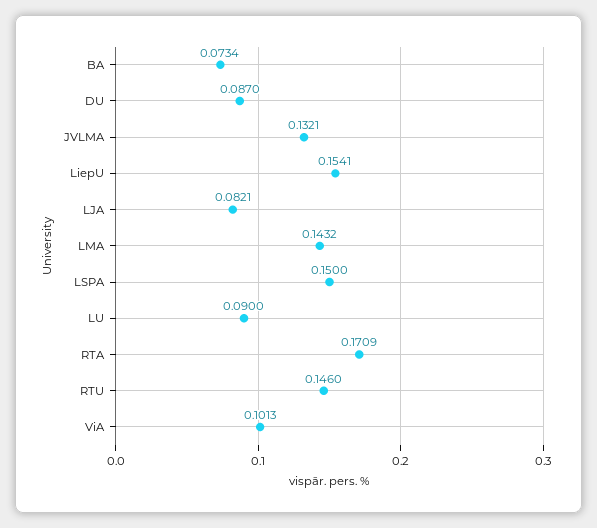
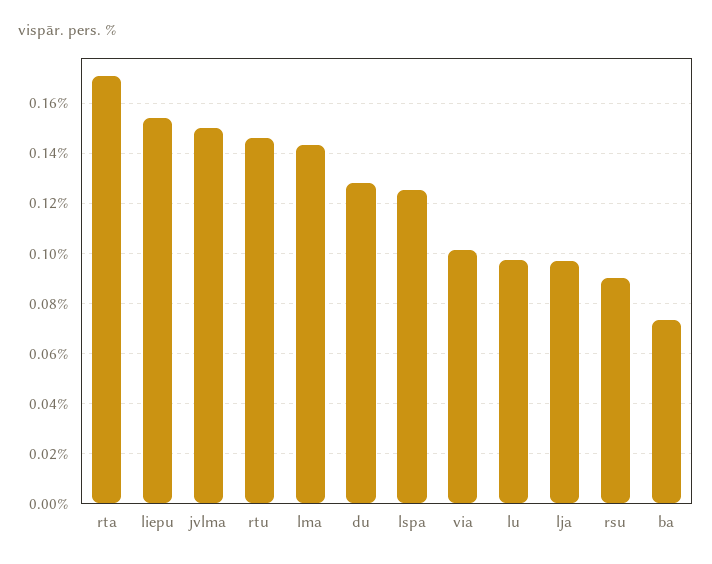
  {
    "BA": 0.0734,
-   "DU": 0.087,
+   "DU": 0.1275,
-   "JVLMA": 0.1321,
+   "JVLMA": 0.15,
    "LiepU": 0.1541,
-   "LJA": 0.0821,
+   "LJA": 0.0975,
    "LMA": 0.1432,
-   "LSPA": 0.15,
+   "LSPA": 0.125,
-   "LU": 0.09,
+   "LU": 0.0975,
    "RTA": 0.1709,
    "RTU": 0.146,
-   "ViA": 0.1013
+   "ViA": 0.1013,
+   "rsu": 0.09
  }

